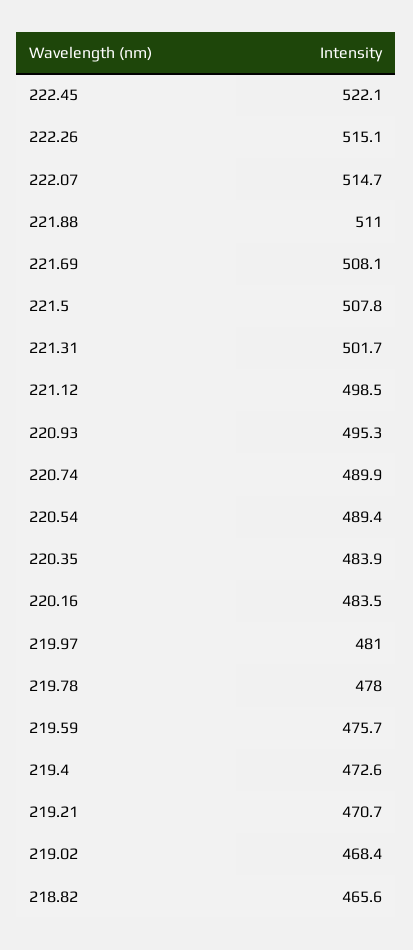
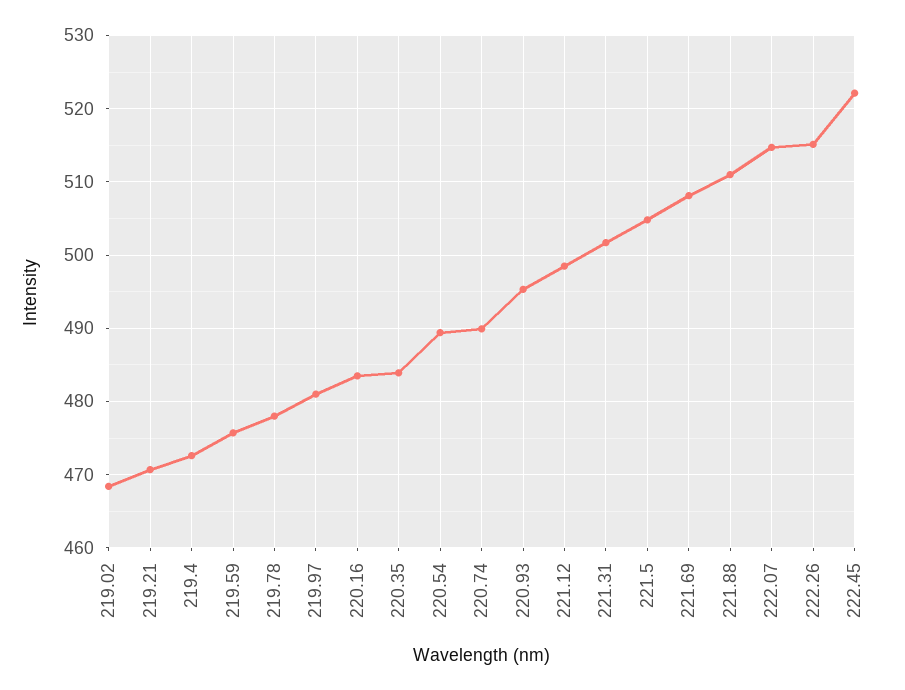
  {
    "222.45": 522.1,
    "222.26": 515.1,
    "222.07": 514.7,
    "221.88": 511,
    "221.69": 508.1,
-   "221.5": 507.8,
+   "221.5": 505,
    "221.31": 501.7,
    "221.12": 498.5,
    "220.93": 495.3,
    "220.74": 489.9,
    "220.54": 489.4,
    "220.35": 483.9,
    "220.16": 483.5,
    "219.97": 481,
    "219.78": 478,
    "219.59": 475.7,
    "219.4": 472.6,
    "219.21": 470.7,
-   "219.02": 468.4,
+   "219.02": 468.4
-   "218.82": 465.6
  }

